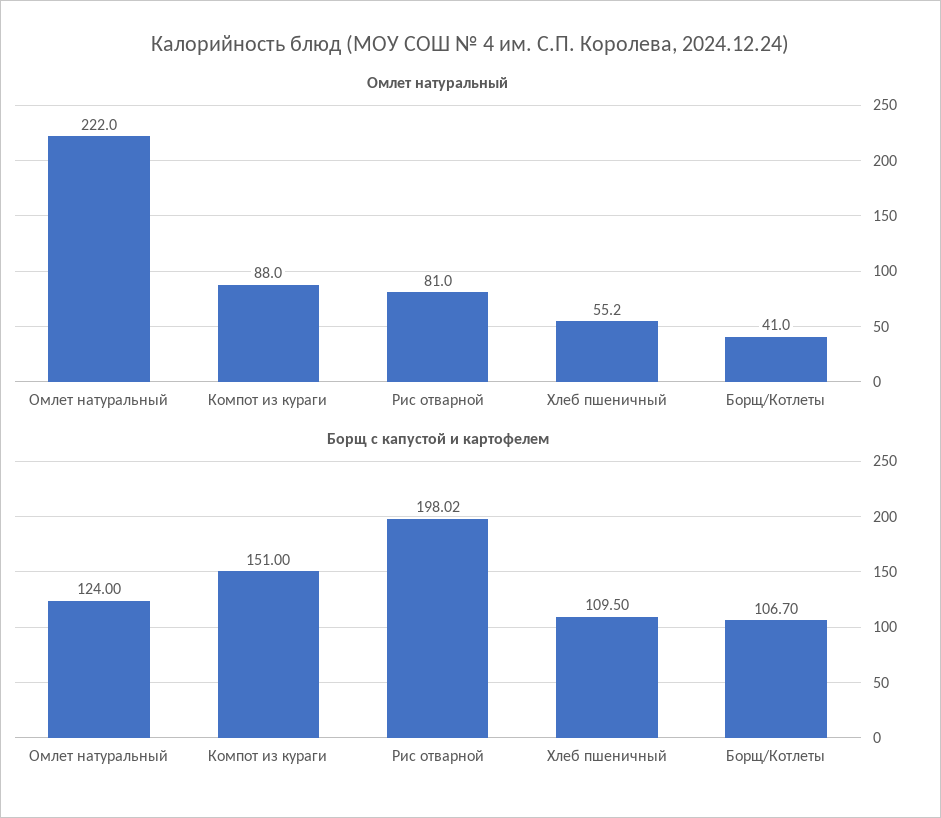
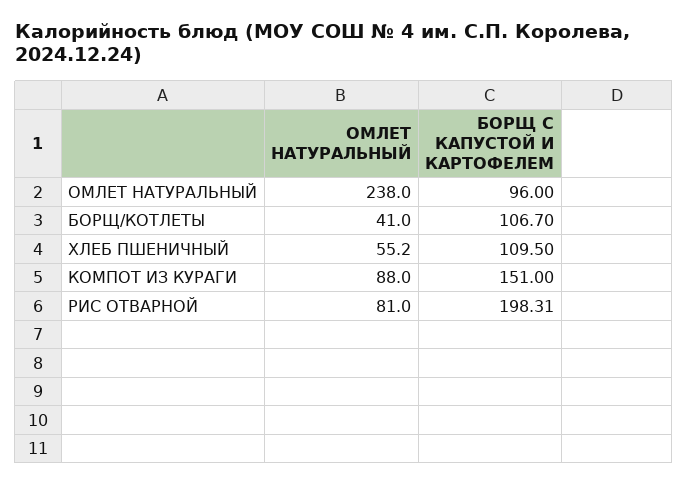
  {
    "Омлет натуральный": {
-     "Омлет натуральный": 222,
+     "Омлет натуральный": 238,
      "Компот из кураги": 88,
      "Рис отварной": 81,
      "Хлеб пшеничный": 55.2,
      "Борщ/Котлеты": 41
    },
    "Борщ с капустой и картофелем": {
-     "Омлет натуральный": 124,
+     "Омлет натуральный": 96,
      "Компот из кураги": 151,
-     "Рис отварной": 198.02,
+     "Рис отварной": 198.31,
      "Хлеб пшеничный": 109.5,
      "Борщ/Котлеты": 106.7
    }
  }

